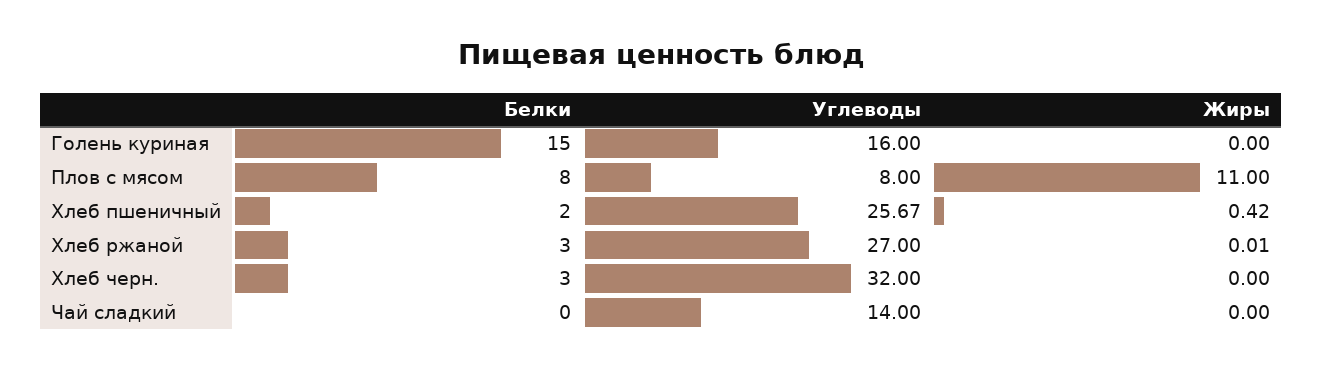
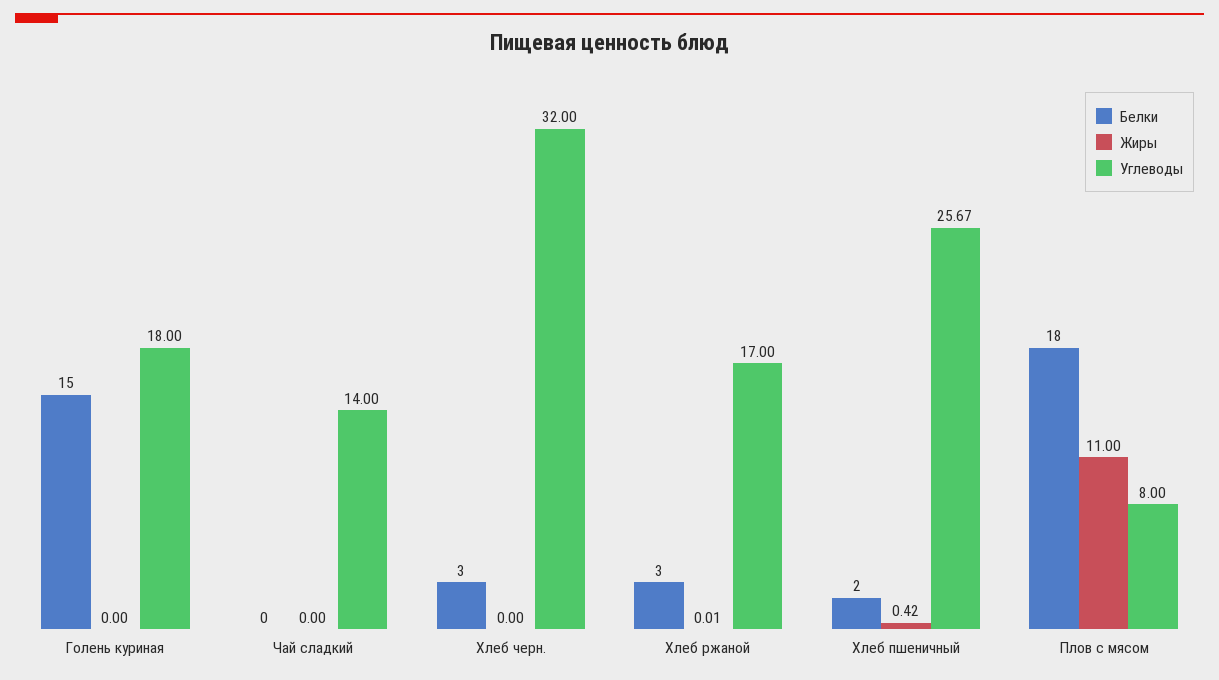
  {
    "Белки": {
      "Голень куриная": 15,
-     "Плов с мясом": 8,
+     "Плов с мясом": 18,
      "Хлеб пшеничный": 2,
      "Хлеб ржаной": 3,
      "Хлеб черн.": 3,
      "Чай сладкий": 0
    },
    "Углеводы": {
-     "Голень куриная": 16,
+     "Голень куриная": 18,
      "Плов с мясом": 8,
      "Хлеб пшеничный": 25.67,
-     "Хлеб ржаной": 27,
+     "Хлеб ржаной": 17,
      "Хлеб черн.": 32,
      "Чай сладкий": 14
    },
    "Жиры": {
      "Голень куриная": 0,
      "Плов с мясом": 11,
      "Хлеб пшеничный": 0.42,
      "Хлеб ржаной": 0.01,
      "Хлеб черн.": 0,
      "Чай сладкий": 0
    }
  }

